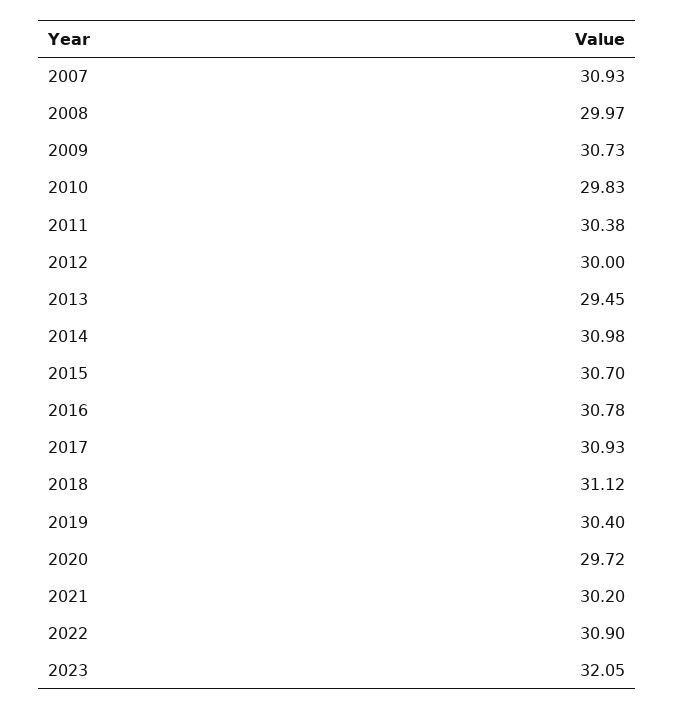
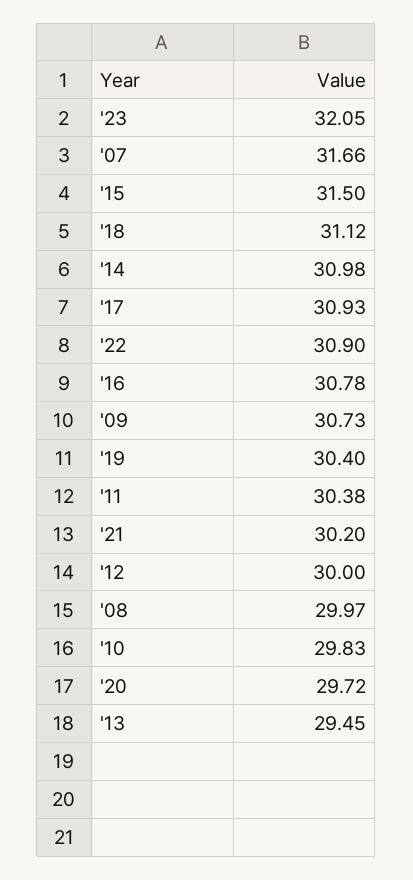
  {
-   "2007": 30.93,
+   "2007": 31.66,
    "2008": 29.97,
    "2009": 30.73,
    "2010": 29.83,
    "2011": 30.38,
    "2012": 30,
    "2013": 29.45,
    "2014": 30.98,
-   "2015": 30.7,
+   "2015": 31.5,
    "2016": 30.78,
    "2017": 30.93,
    "2018": 31.12,
    "2019": 30.4,
    "2020": 29.72,
    "2021": 30.2,
    "2022": 30.9,
    "2023": 32.05
  }

